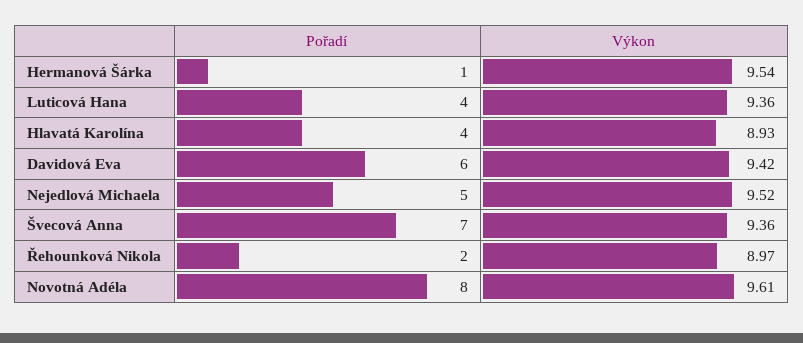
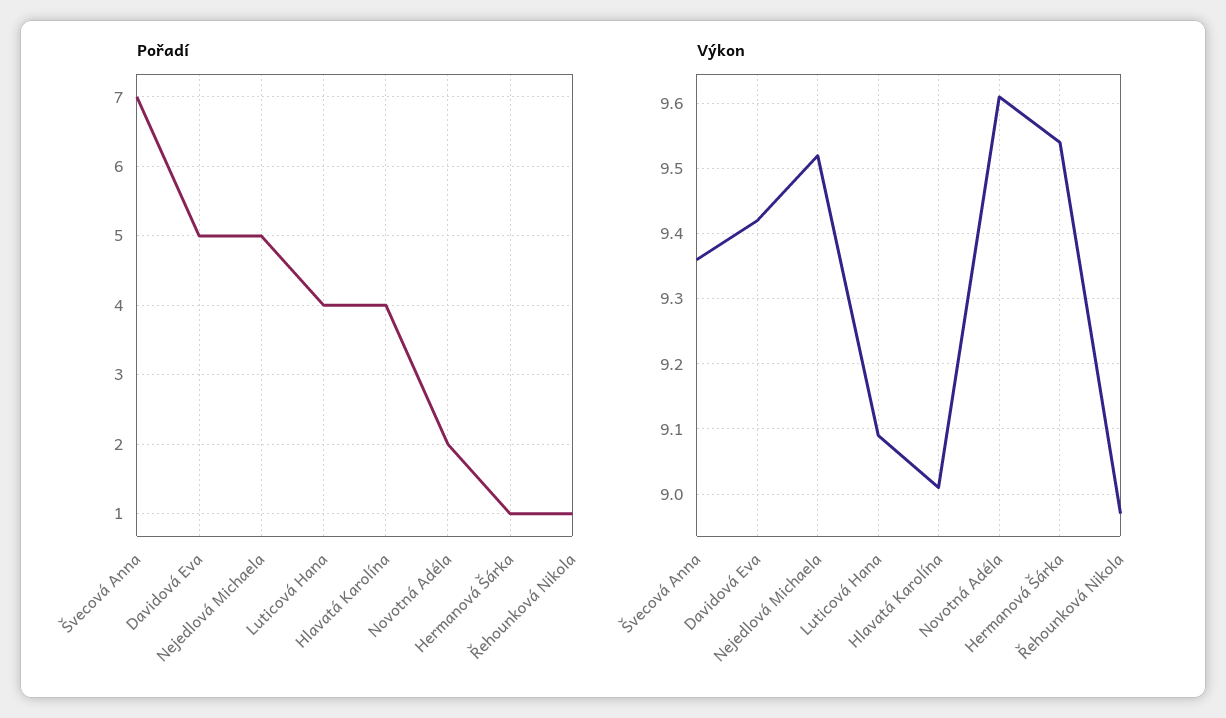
  {
    "Pořadí": {
      "Hermanová Šárka": 1,
      "Luticová Hana": 4,
      "Hlavatá Karolína": 4,
-     "Davidová Eva": 6,
+     "Davidová Eva": 5,
      "Nejedlová Michaela": 5,
      "Švecová Anna": 7,
-     "Řehounková Nikola": 2,
+     "Řehounková Nikola": 1,
-     "Novotná Adéla": 8
+     "Novotná Adéla": 2
    },
    "Výkon": {
      "Hermanová Šárka": 9.54,
-     "Luticová Hana": 9.36,
+     "Luticová Hana": 9.09,
-     "Hlavatá Karolína": 8.93,
+     "Hlavatá Karolína": 9.01,
      "Davidová Eva": 9.42,
      "Nejedlová Michaela": 9.52,
      "Švecová Anna": 9.36,
      "Řehounková Nikola": 8.97,
      "Novotná Adéla": 9.61
    }
  }

